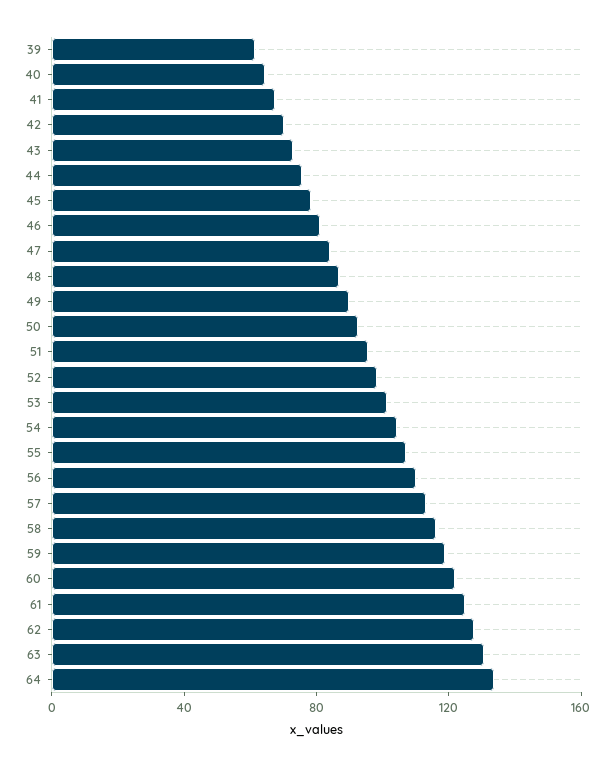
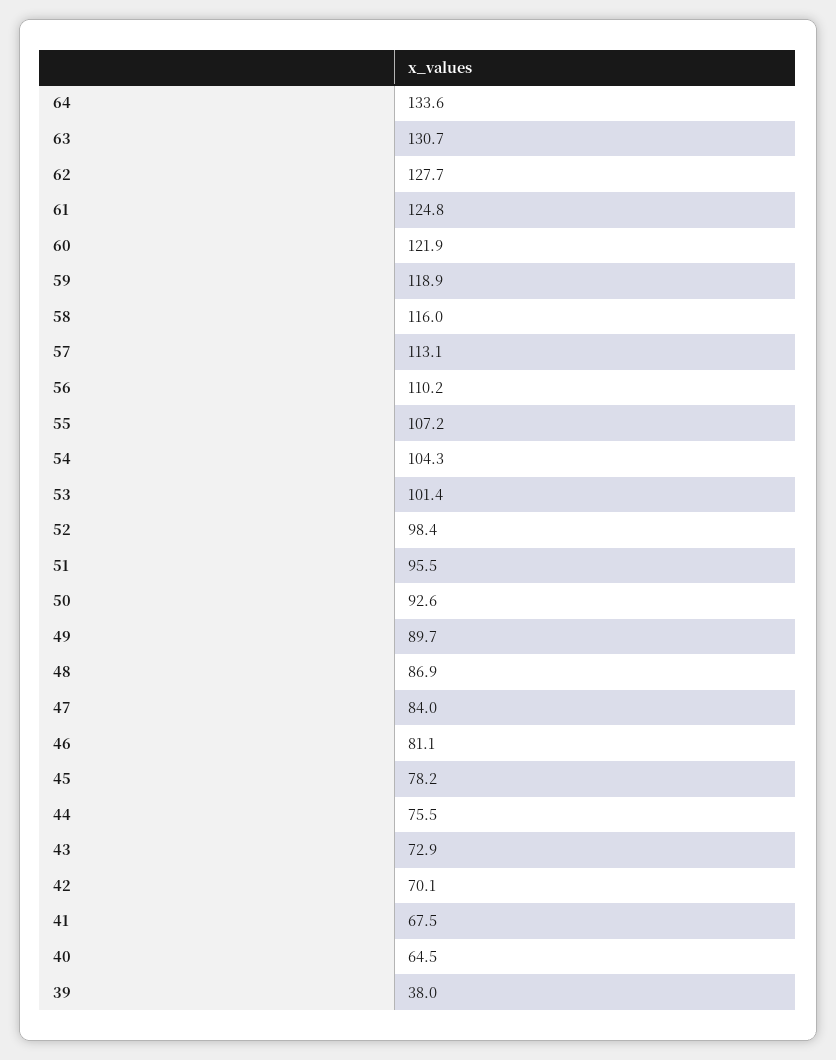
  {
-   "39": 60,
+   "39": 38,
    "40": 64.5,
    "41": 67.5,
    "42": 70.1,
    "43": 72.9,
    "44": 75.5,
    "45": 78.2,
    "46": 81.1,
    "47": 84,
    "48": 86.9,
    "49": 89.7,
    "50": 92.6,
    "51": 95.5,
    "52": 98.4,
    "53": 101.4,
    "54": 104.3,
    "55": 107.2,
    "56": 110.2,
    "57": 113.1,
    "58": 116,
    "59": 118.9,
    "60": 121.9,
    "61": 124.8,
    "62": 127.7,
    "63": 130.7,
    "64": 133.6
  }

